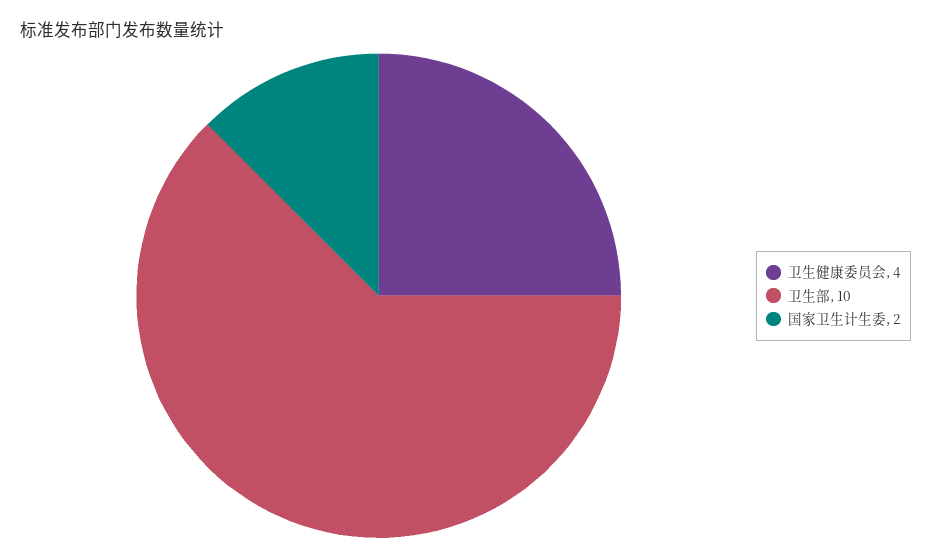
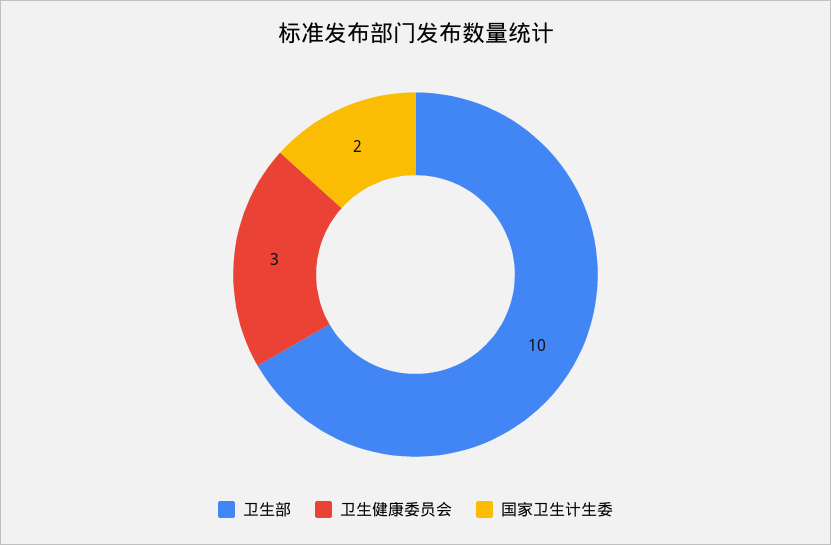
  {
-   "卫生健康委员会": 4,
+   "卫生健康委员会": 3,
    "卫生部": 10,
    "国家卫生计生委": 2
  }

